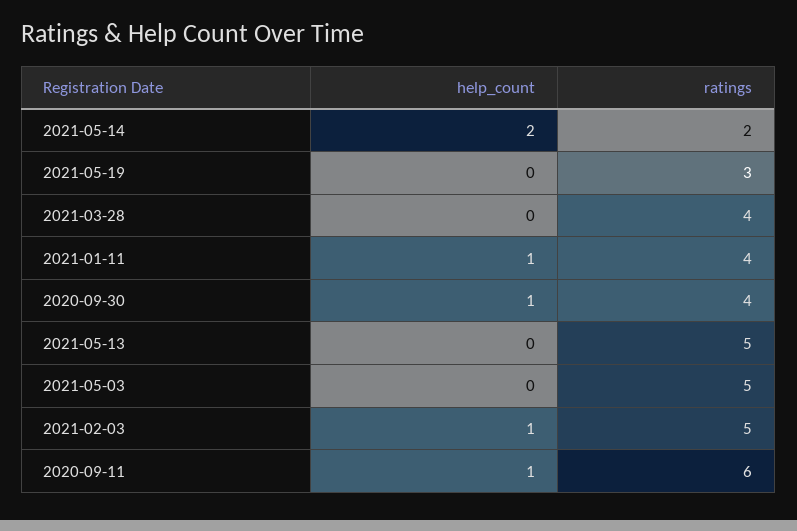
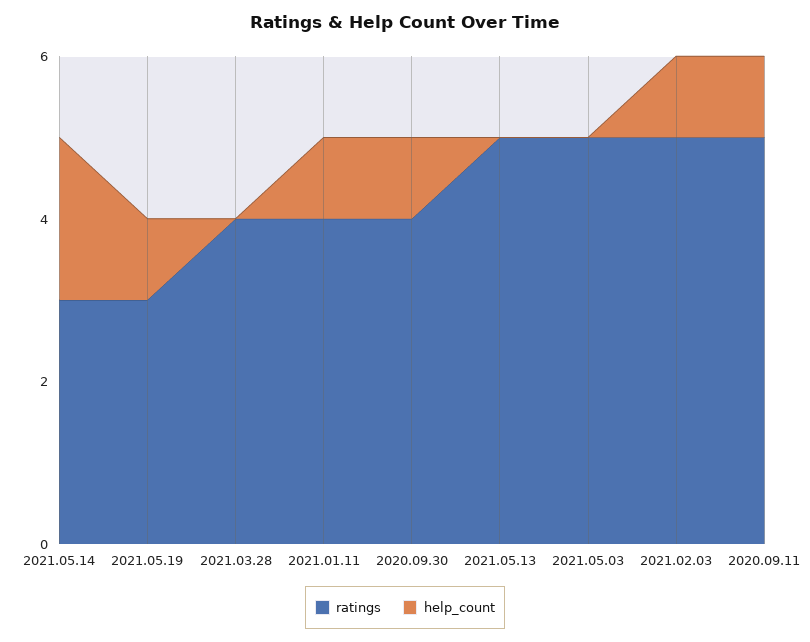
  {
    "help_count": {
      "2021-05-14": 2,
-     "2021-05-19": 0,
+     "2021-05-19": 1,
      "2021-03-28": 0,
      "2021-01-11": 1,
      "2020-09-30": 1,
      "2021-05-13": 0,
      "2021-05-03": 0,
      "2021-02-03": 1,
      "2020-09-11": 1
    },
    "ratings": {
-     "2021-05-14": 2,
+     "2021-05-14": 3,
      "2021-05-19": 3,
      "2021-03-28": 4,
      "2021-01-11": 4,
      "2020-09-30": 4,
      "2021-05-13": 5,
      "2021-05-03": 5,
      "2021-02-03": 5,
-     "2020-09-11": 6
+     "2020-09-11": 5
    }
  }

